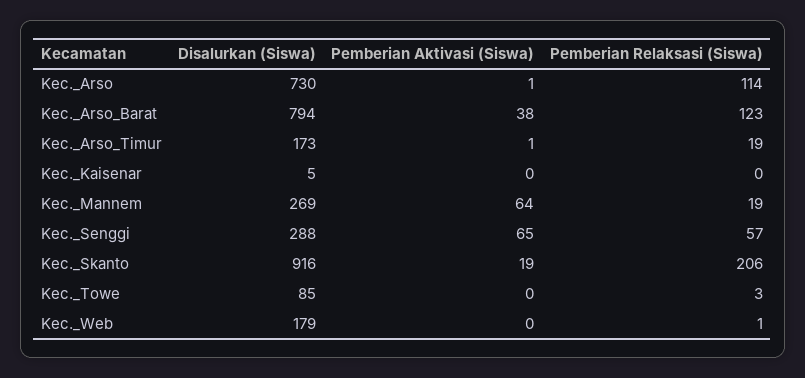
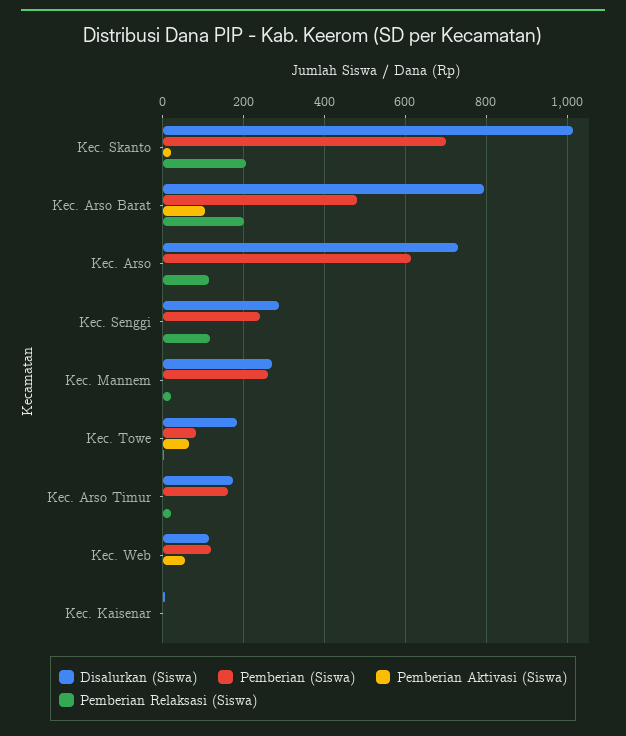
  {
    "Disalurkan (Siswa)": {
      "Kec._Arso": 730,
      "Kec._Arso_Barat": 794,
      "Kec._Arso_Timur": 173,
      "Kec._Kaisenar": 5,
      "Kec._Mannem": 269,
      "Kec._Senggi": 288,
-     "Kec._Skanto": 916,
+     "Kec._Skanto": 1020,
-     "Kec._Towe": 85,
+     "Kec._Towe": 180,
-     "Kec._Web": 179
+     "Kec._Web": 120
    },
    "Pemberian Aktivasi (Siswa)": {
      "Kec._Arso": 1,
-     "Kec._Arso_Barat": 38,
+     "Kec._Arso_Barat": 100,
      "Kec._Arso_Timur": 1,
      "Kec._Kaisenar": 0,
-     "Kec._Mannem": 64,
+     "Kec._Mannem": 0,
-     "Kec._Senggi": 65,
+     "Kec._Senggi": 0,
      "Kec._Skanto": 19,
-     "Kec._Towe": 0,
+     "Kec._Towe": 60,
-     "Kec._Web": 0
+     "Kec._Web": 60
    },
    "Pemberian Relaksasi (Siswa)": {
      "Kec._Arso": 114,
-     "Kec._Arso_Barat": 123,
+     "Kec._Arso_Barat": 200,
      "Kec._Arso_Timur": 19,
      "Kec._Kaisenar": 0,
      "Kec._Mannem": 19,
-     "Kec._Senggi": 57,
+     "Kec._Senggi": 120,
      "Kec._Skanto": 206,
      "Kec._Towe": 3,
      "Kec._Web": 1
-   }
+   },
+   "Pemberian (Siswa)": {
+     "Kec._Skanto": 700,
+     "Kec._Arso_Barat": 480,
+     "Kec._Arso": 620,
+     "Kec._Senggi": 240,
+     "Kec._Mannem": 260,
+     "Kec._Towe": 80,
+     "Kec._Arso_Timur": 160,
+     "Kec._Web": 120,
+     "Kec._Kaisenar": 0
+   }
  }

